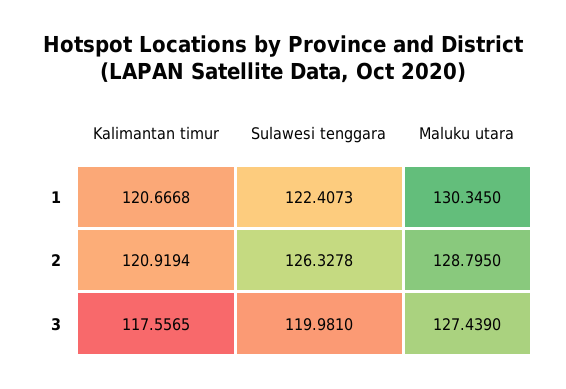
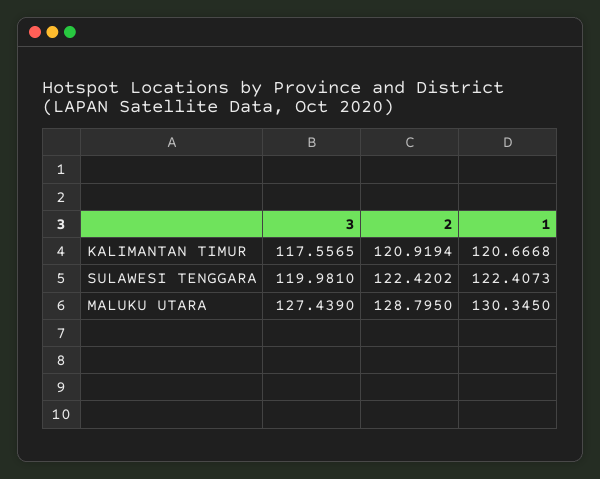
  {
    "Kalimantan timur": {
      "1": 120.6668,
      "2": 120.9194,
      "3": 117.5565
    },
    "Sulawesi tenggara": {
      "1": 122.4073,
-     "2": 126.3278,
+     "2": 122.4202,
      "3": 119.981
    },
    "Maluku utara": {
      "1": 130.345,
      "2": 128.795,
      "3": 127.439
    }
  }

